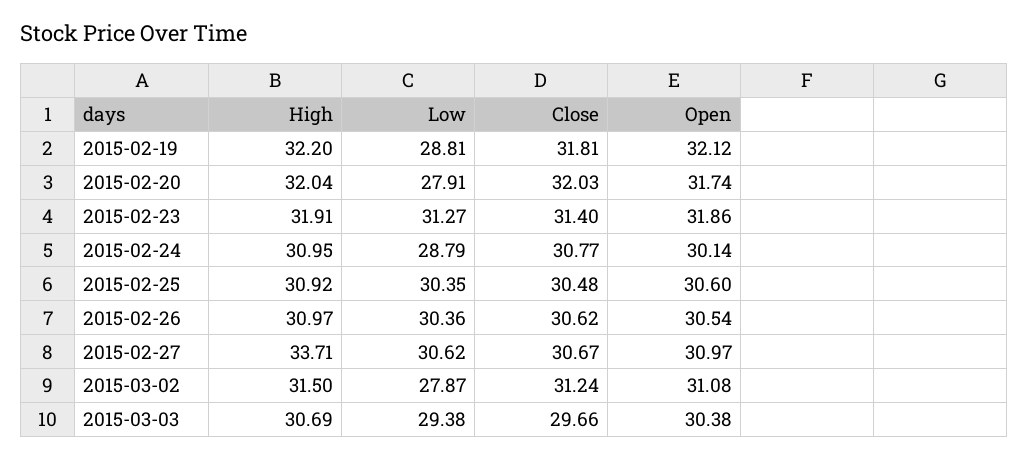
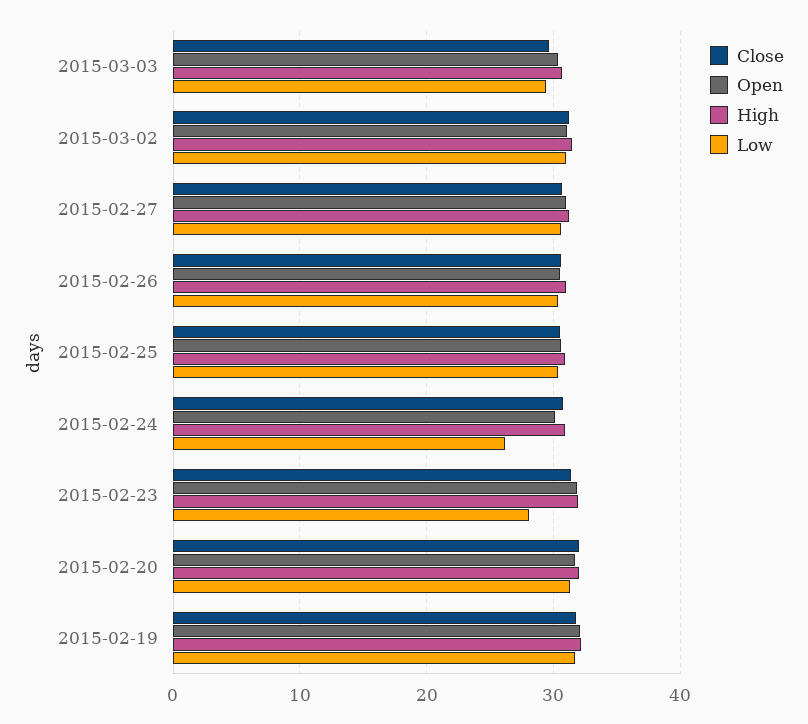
  {
    "High": {
      "2015-02-19": 32.2,
      "2015-02-20": 32.04,
      "2015-02-23": 31.91,
      "2015-02-24": 30.95,
      "2015-02-25": 30.92,
      "2015-02-26": 30.97,
-     "2015-02-27": 33.71,
+     "2015-02-27": 31,
      "2015-03-02": 31.5,
      "2015-03-03": 30.69
    },
    "Low": {
-     "2015-02-19": 28.81,
+     "2015-02-19": 32,
-     "2015-02-20": 27.91,
+     "2015-02-20": 31,
-     "2015-02-23": 31.27,
+     "2015-02-23": 28,
-     "2015-02-24": 28.79,
+     "2015-02-24": 26,
      "2015-02-25": 30.35,
      "2015-02-26": 30.36,
      "2015-02-27": 30.62,
-     "2015-03-02": 27.87,
+     "2015-03-02": 31,
      "2015-03-03": 29.38
    },
    "Close": {
      "2015-02-19": 31.81,
      "2015-02-20": 32.03,
      "2015-02-23": 31.4,
      "2015-02-24": 30.77,
      "2015-02-25": 30.48,
      "2015-02-26": 30.62,
      "2015-02-27": 30.67,
      "2015-03-02": 31.24,
      "2015-03-03": 29.66
    },
    "Open": {
      "2015-02-19": 32.12,
      "2015-02-20": 31.74,
      "2015-02-23": 31.86,
      "2015-02-24": 30.14,
      "2015-02-25": 30.6,
      "2015-02-26": 30.54,
      "2015-02-27": 30.97,
      "2015-03-02": 31.08,
      "2015-03-03": 30.38
    }
  }

